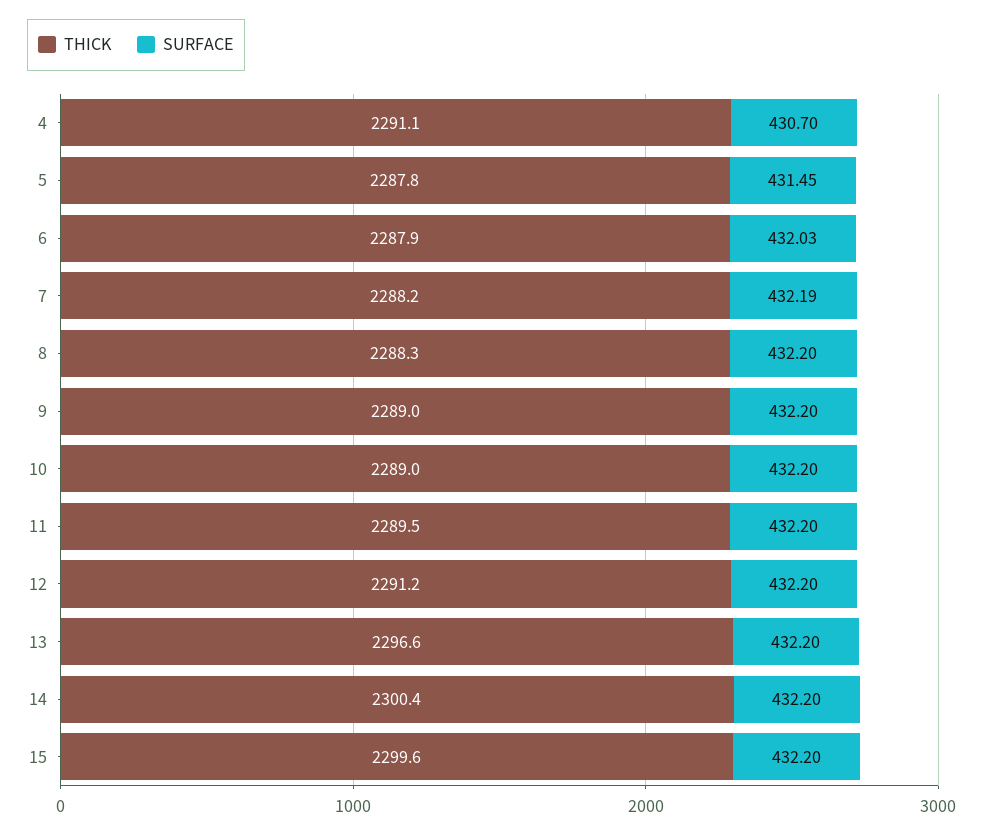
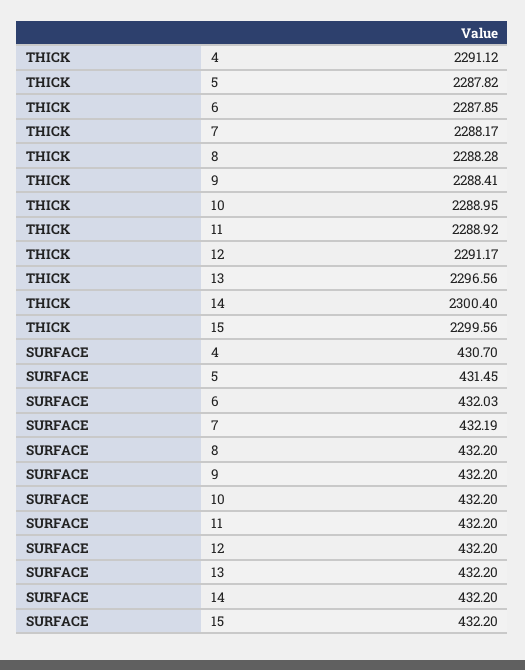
  {
    "THICK": {
      "4": 2291.12,
      "5": 2287.82,
      "6": 2287.85,
      "7": 2288.17,
      "8": 2288.28,
-     "9": 2289,
+     "9": 2288.41,
      "10": 2288.95,
-     "11": 2289.5,
+     "11": 2288.92,
      "12": 2291.17,
      "13": 2296.56,
      "14": 2300.4,
      "15": 2299.56
    },
    "SURFACE": {
      "4": 430.7,
      "5": 431.45,
      "6": 432.03,
      "7": 432.19,
      "8": 432.2,
      "9": 432.2,
      "10": 432.2,
      "11": 432.2,
      "12": 432.2,
      "13": 432.2,
      "14": 432.2,
      "15": 432.2
    }
  }

